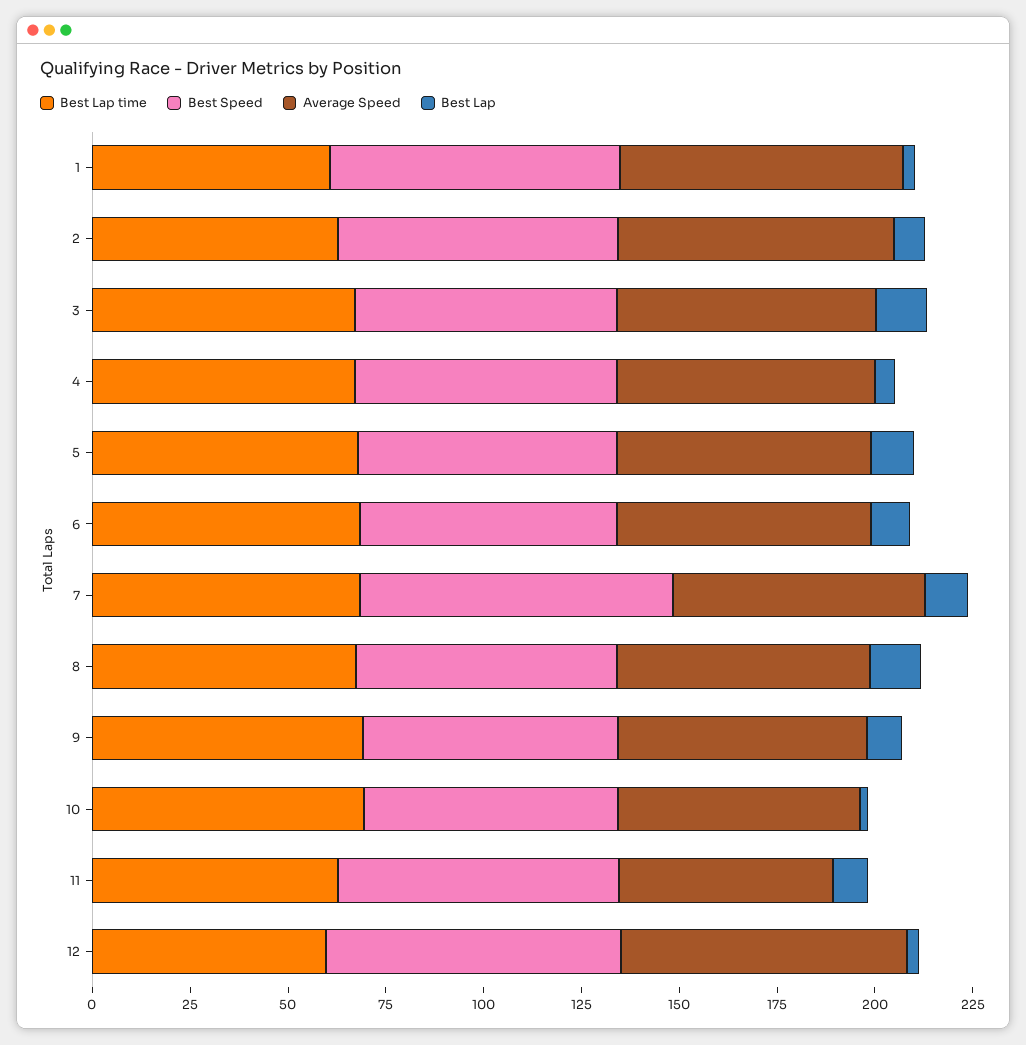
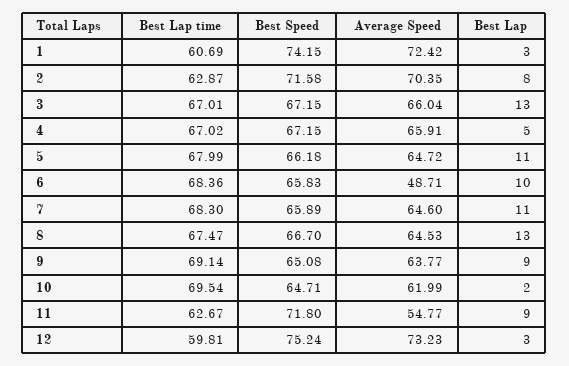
  {
    "Best Lap time": {
      "1": 60.69,
      "2": 62.87,
      "3": 67.01,
      "4": 67.02,
      "5": 67.99,
      "6": 68.36,
      "7": 68.3,
      "8": 67.47,
      "9": 69.14,
      "10": 69.54,
      "11": 62.67,
      "12": 59.81
    },
    "Best Speed": {
      "1": 74.15,
      "2": 71.58,
      "3": 67.15,
      "4": 67.15,
      "5": 66.18,
      "6": 65.83,
-     "7": 80,
+     "7": 65.89,
      "8": 66.7,
      "9": 65.08,
      "10": 64.71,
      "11": 71.8,
      "12": 75.24
    },
    "Average Speed": {
      "1": 72.42,
      "2": 70.35,
      "3": 66.04,
      "4": 65.91,
      "5": 64.72,
-     "6": 65,
+     "6": 48.71,
      "7": 64.6,
      "8": 64.53,
      "9": 63.77,
      "10": 61.99,
      "11": 54.77,
      "12": 73.23
    },
    "Best Lap": {
      "1": 3,
      "2": 8,
      "3": 13,
      "4": 5,
      "5": 11,
      "6": 10,
      "7": 11,
      "8": 13,
      "9": 9,
      "10": 2,
      "11": 9,
      "12": 3
    }
  }

